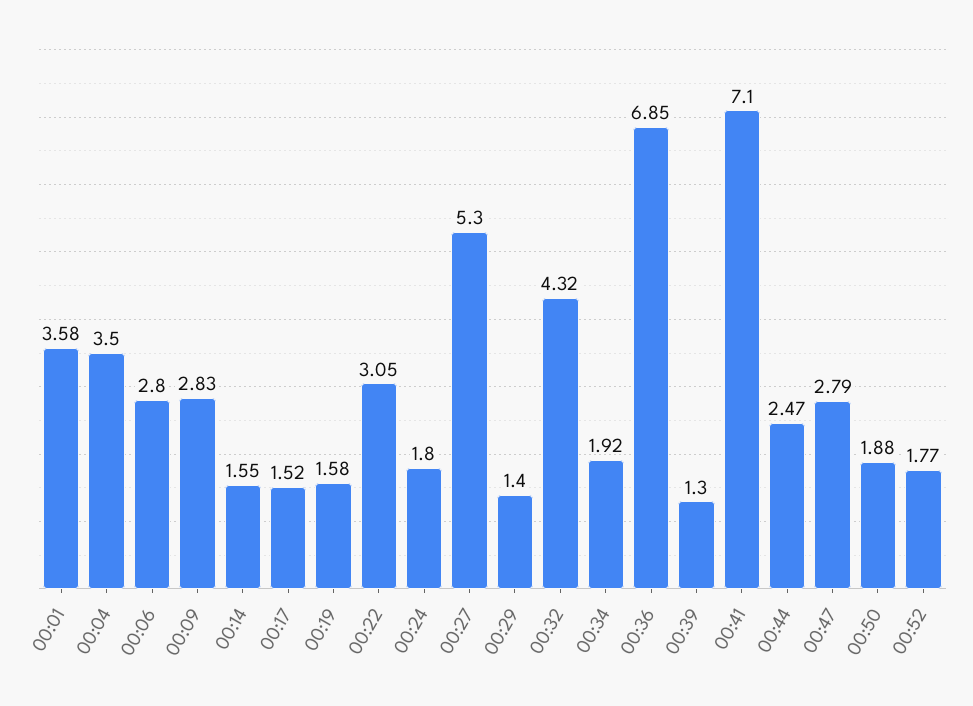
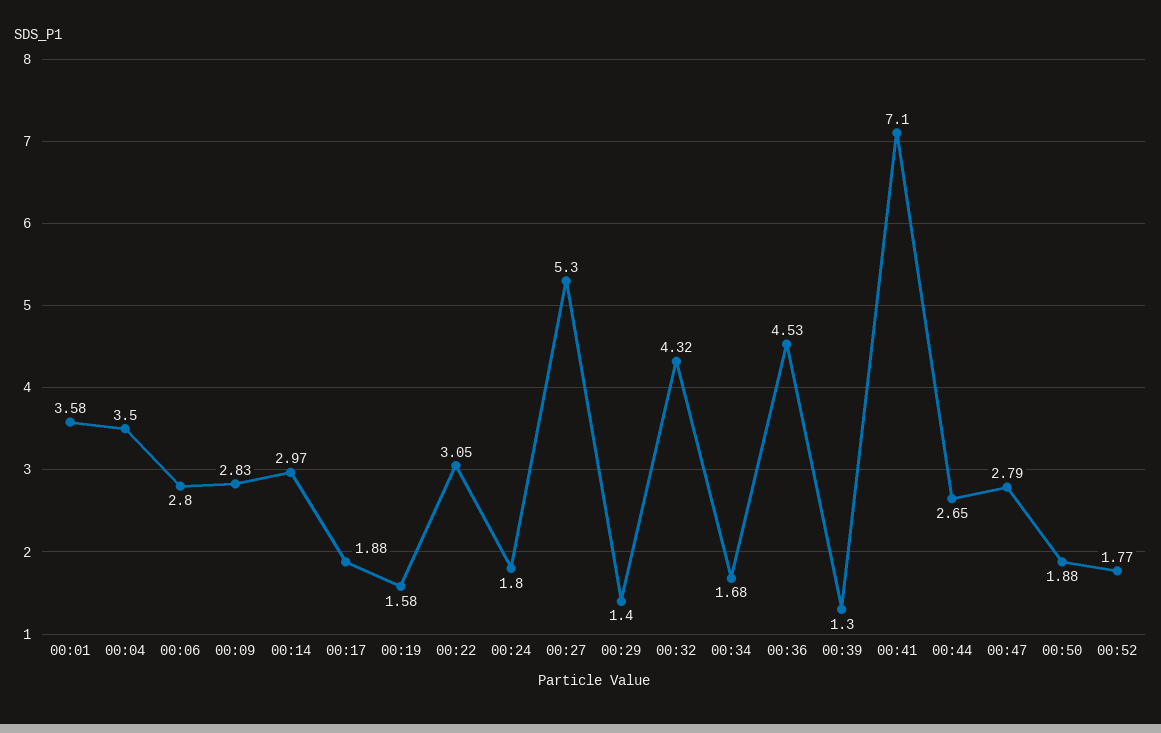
  {
    "00:01": 3.58,
    "00:04": 3.5,
    "00:06": 2.8,
    "00:09": 2.83,
-   "00:14": 1.55,
+   "00:14": 2.97,
-   "00:17": 1.52,
+   "00:17": 1.88,
    "00:19": 1.58,
    "00:22": 3.05,
    "00:24": 1.8,
    "00:27": 5.3,
    "00:29": 1.4,
    "00:32": 4.32,
-   "00:34": 1.92,
+   "00:34": 1.68,
-   "00:36": 6.85,
+   "00:36": 4.53,
    "00:39": 1.3,
    "00:41": 7.1,
-   "00:44": 2.47,
+   "00:44": 2.65,
    "00:47": 2.79,
    "00:50": 1.88,
    "00:52": 1.77
  }

